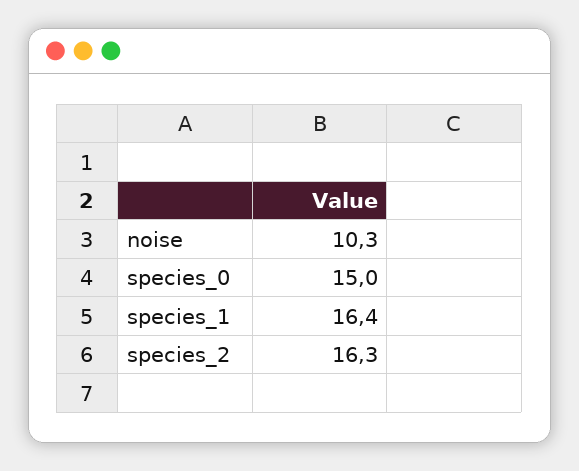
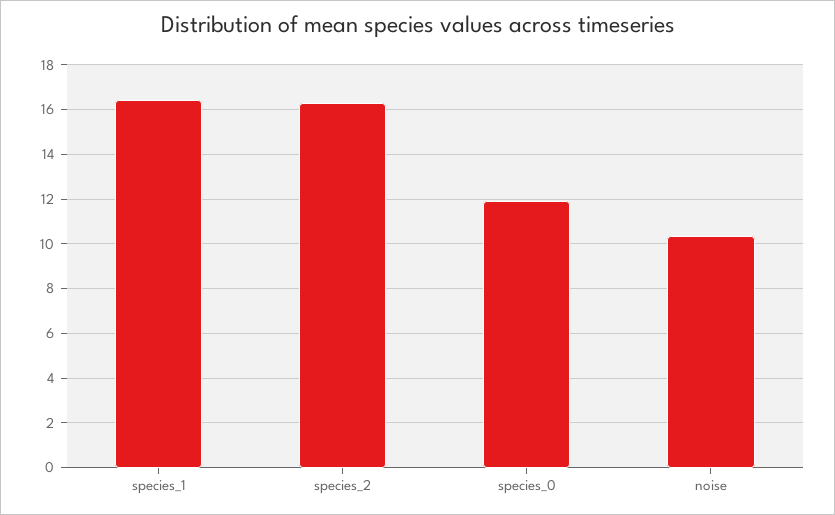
  {
    "noise": 10.3,
-   "species_0": 15,
+   "species_0": 12,
    "species_1": 16.4,
    "species_2": 16.3
  }

